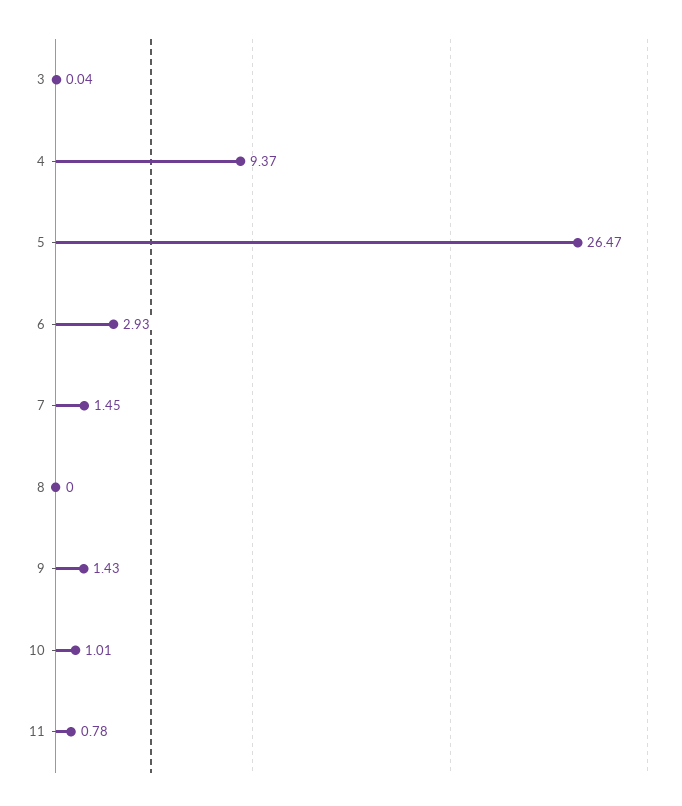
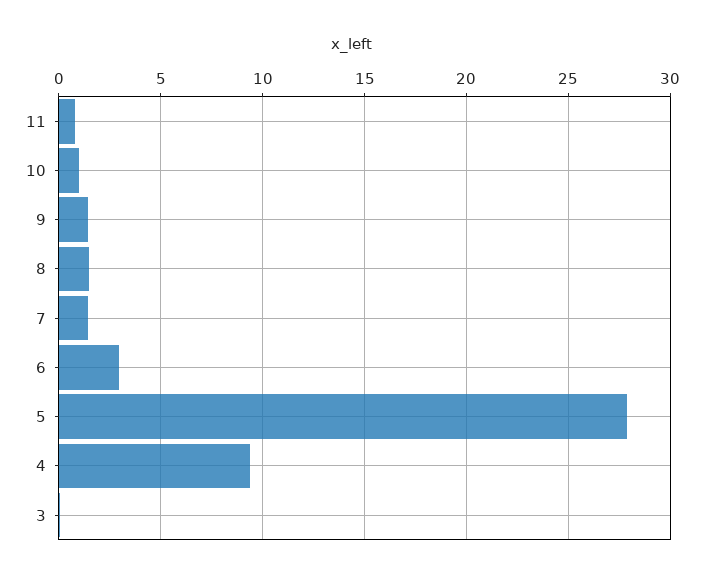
  {
    "3": 0.04,
    "4": 9.37,
-   "5": 26.47,
+   "5": 28,
    "6": 2.93,
    "7": 1.45,
-   "8": 0,
+   "8": 1.5,
    "9": 1.43,
    "10": 1.01,
    "11": 0.78
  }

